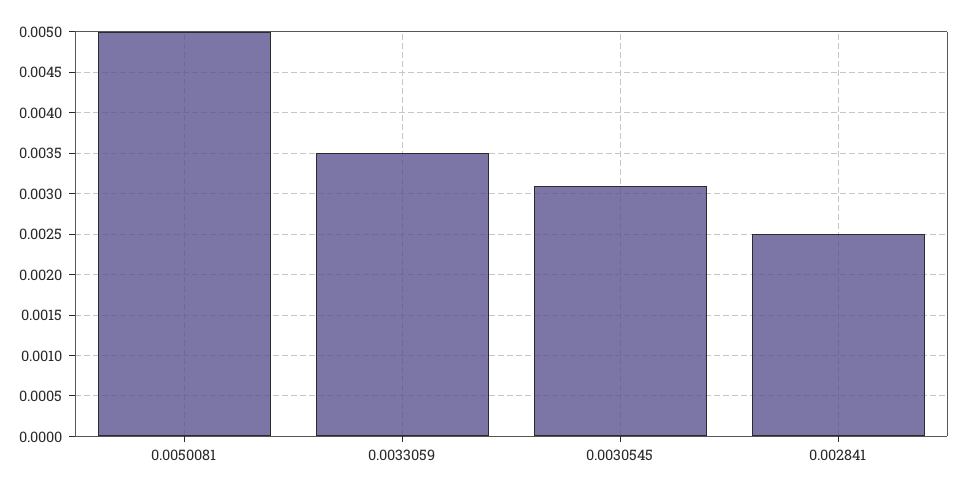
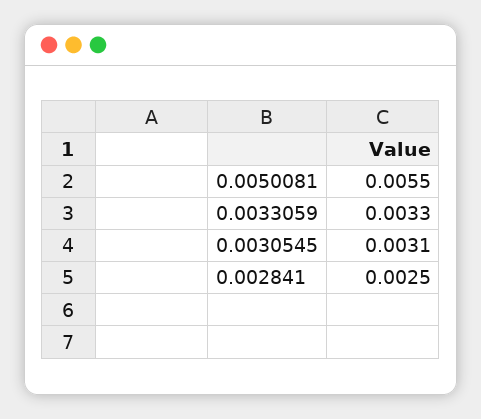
  {
-   "0.0050081": 0.005,
+   "0.0050081": 0.0055,
-   "0.0033059": 0.0035,
+   "0.0033059": 0.0033,
    "0.0030545": 0.0031,
    "0.002841": 0.0025
  }

